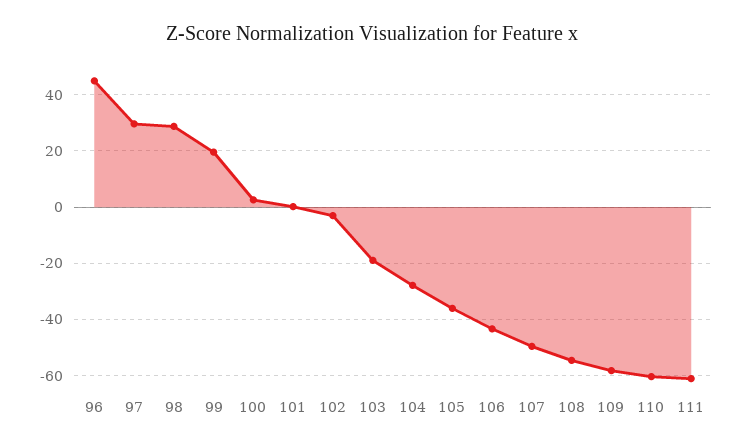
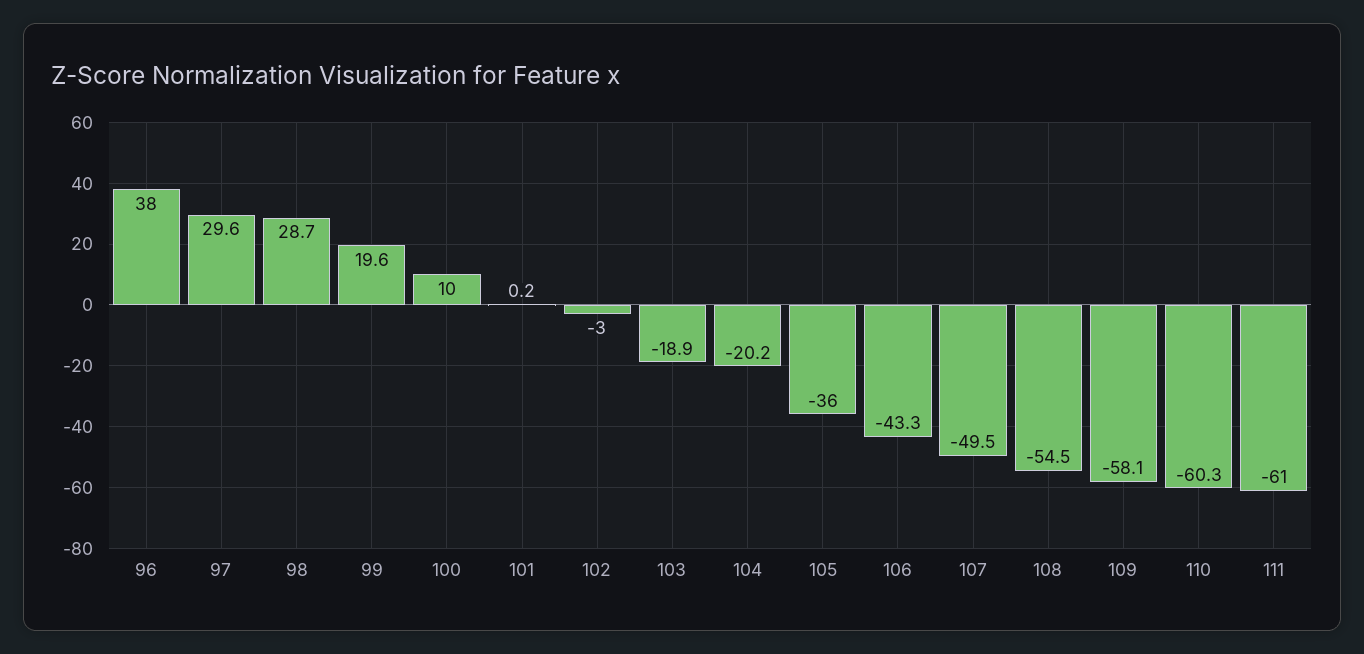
  {
-   "96": 45,
+   "96": 38,
    "97": 29.6,
    "98": 28.7,
    "99": 19.6,
-   "100": 2.5,
+   "100": 10,
    "101": 0.2,
    "102": -3,
    "103": -18.9,
-   "104": -27.5,
+   "104": -20.2,
    "105": -36,
    "106": -43.3,
    "107": -49.5,
    "108": -54.5,
    "109": -58.1,
    "110": -60.3,
    "111": -61
  }

